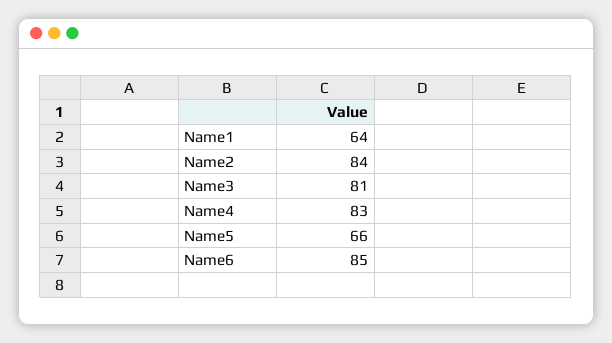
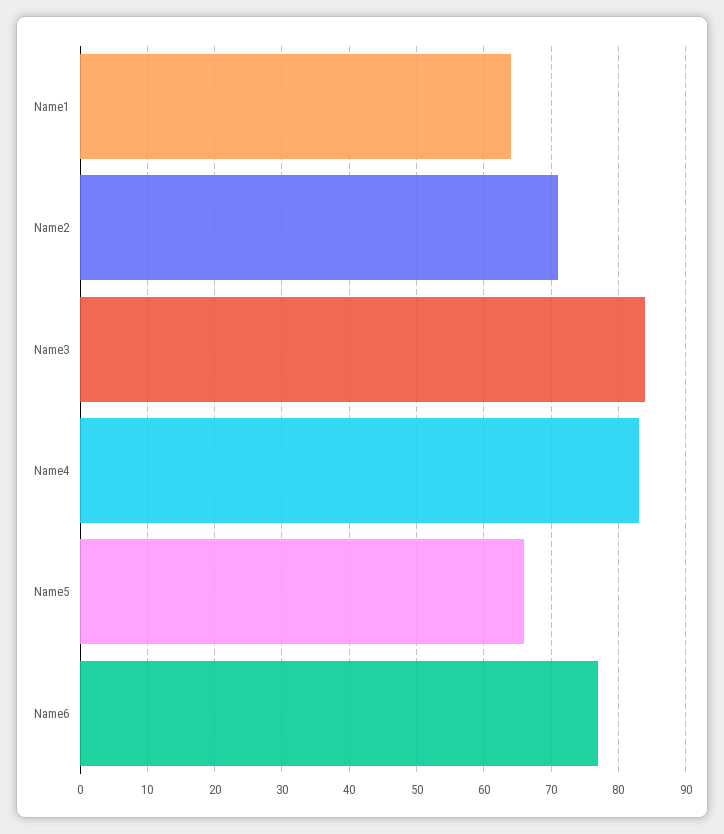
  {
    "Name1": 64,
-   "Name2": 84,
+   "Name2": 71,
-   "Name3": 81,
+   "Name3": 84,
    "Name4": 83,
    "Name5": 66,
-   "Name6": 85
+   "Name6": 77
  }

